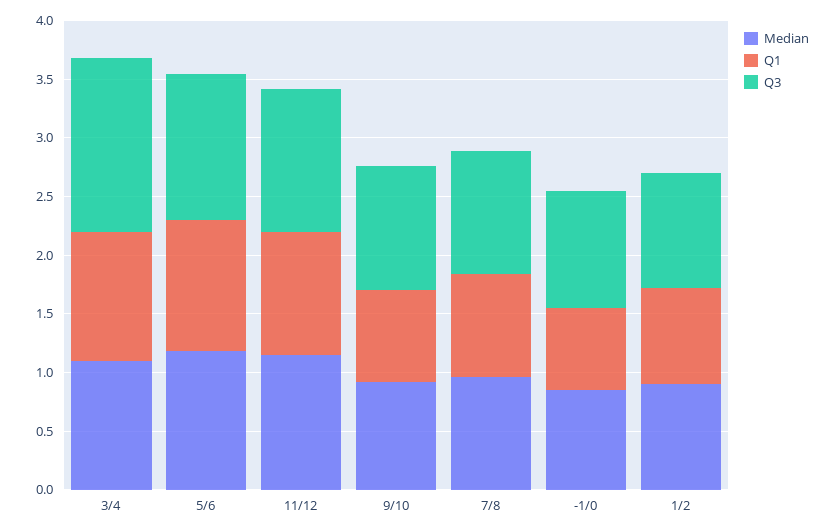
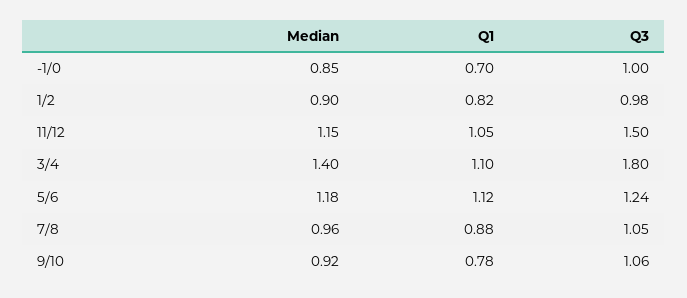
  {
    "Median": {
-     "3/4": 1.1,
+     "3/4": 1.4,
      "5/6": 1.18,
      "11/12": 1.15,
      "9/10": 0.92,
      "7/8": 0.96,
      "-1/0": 0.85,
      "1/2": 0.9
    },
    "Q1": {
      "3/4": 1.1,
      "5/6": 1.12,
      "11/12": 1.05,
      "9/10": 0.78,
      "7/8": 0.88,
      "-1/0": 0.7,
      "1/2": 0.82
    },
    "Q3": {
-     "3/4": 1.5,
+     "3/4": 1.8,
      "5/6": 1.24,
-     "11/12": 1.2,
+     "11/12": 1.5,
      "9/10": 1.06,
      "7/8": 1.05,
      "-1/0": 1,
      "1/2": 0.98
    }
  }

